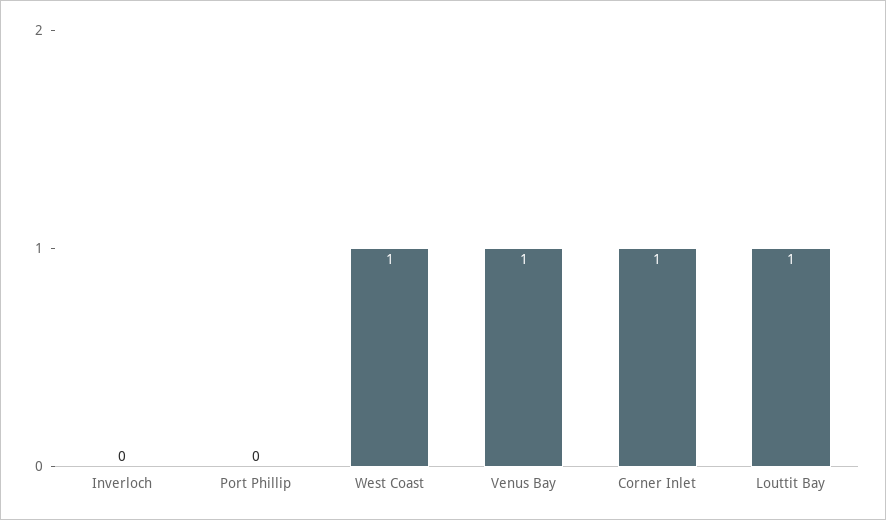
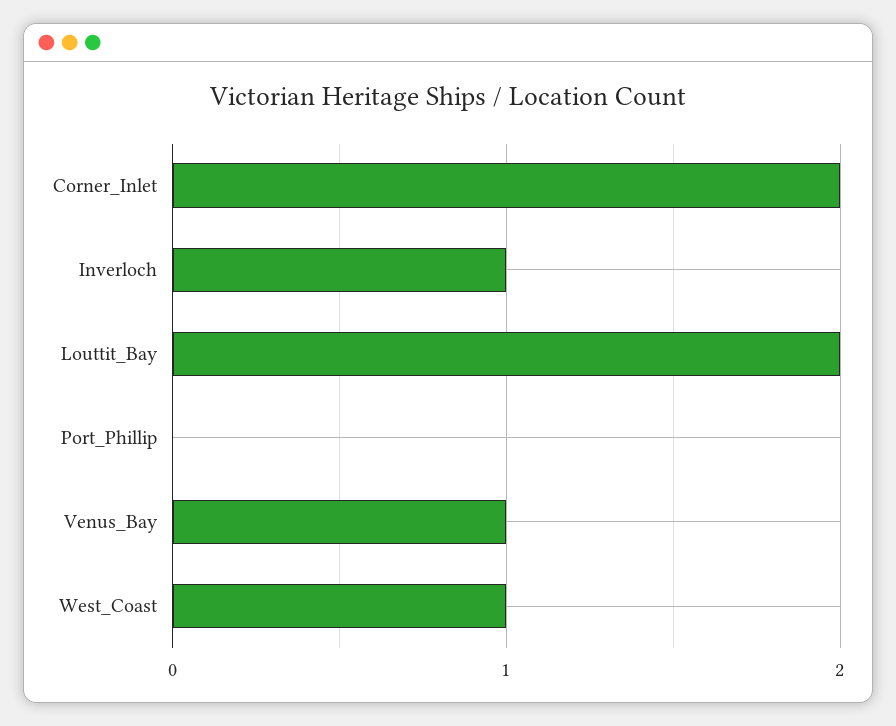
  {
-   "Inverloch": 0,
+   "Inverloch": 1,
    "Port Phillip": 0,
    "West Coast": 1,
    "Venus Bay": 1,
-   "Corner Inlet": 1,
+   "Corner Inlet": 2,
-   "Louttit Bay": 1
+   "Louttit Bay": 2
  }

